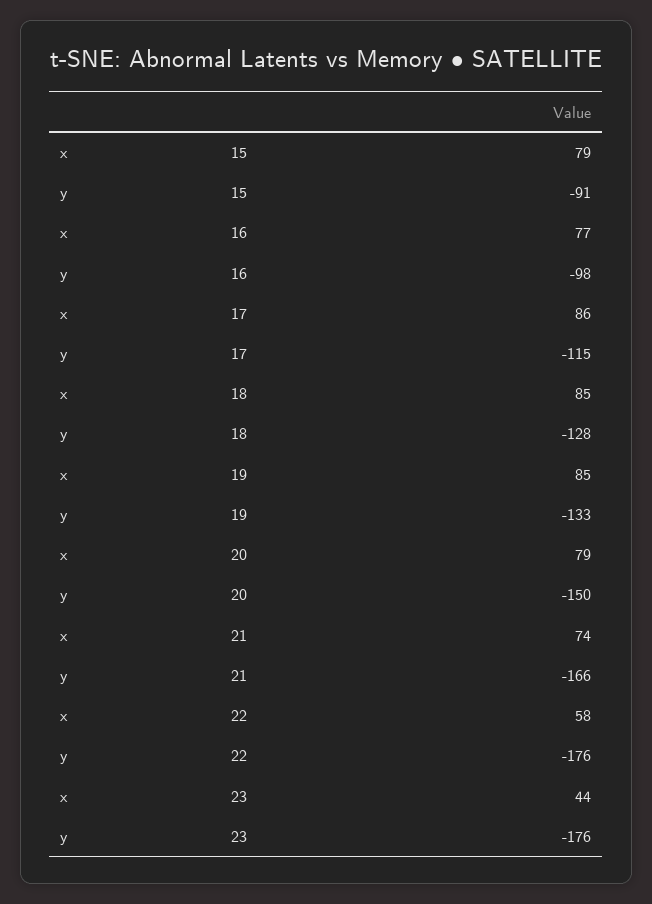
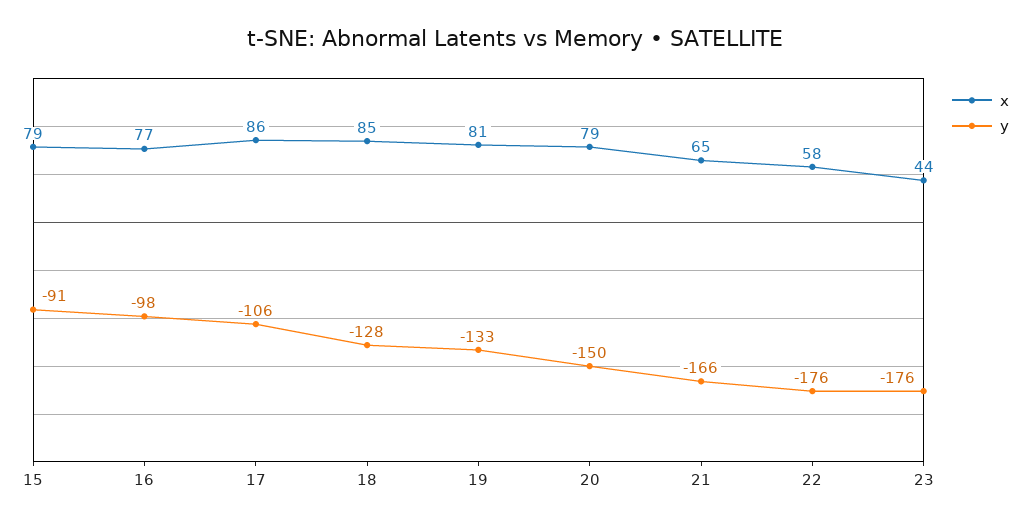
  {
    "x": {
      "15": 79,
      "16": 77,
      "17": 86,
      "18": 85,
-     "19": 85,
+     "19": 81,
      "20": 79,
-     "21": 74,
+     "21": 65,
      "22": 58,
      "23": 44
    },
    "y": {
      "15": -91,
      "16": -98,
-     "17": -115,
+     "17": -106,
      "18": -128,
      "19": -133,
      "20": -150,
      "21": -166,
      "22": -176,
      "23": -176
    }
  }

